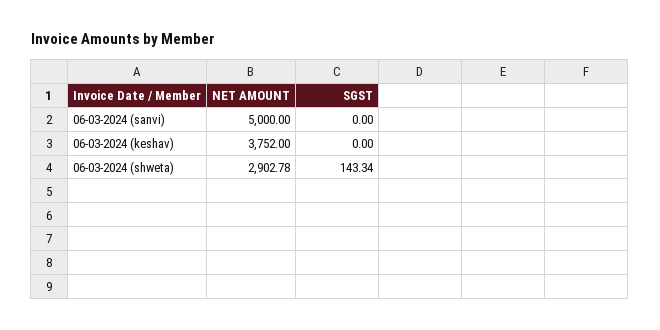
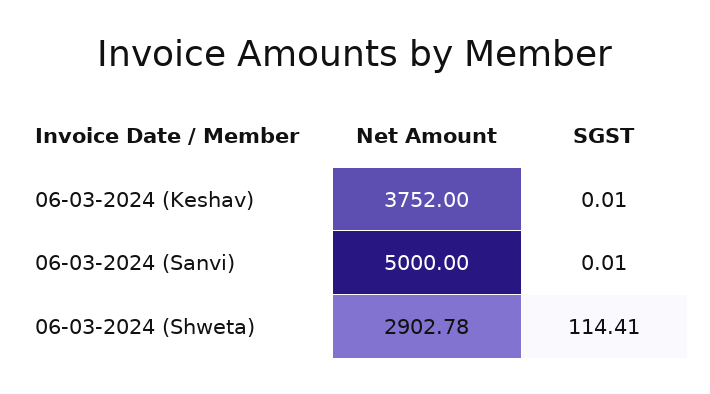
  {
    "NET AMOUNT": {
      "06-03-2024 (sanvi)": 5000,
      "06-03-2024 (keshav)": 3752,
      "06-03-2024 (shweta)": 2902.78
    },
    "SGST": {
-     "06-03-2024 (sanvi)": 0,
+     "06-03-2024 (sanvi)": 0.01,
-     "06-03-2024 (keshav)": 0,
+     "06-03-2024 (keshav)": 0.01,
-     "06-03-2024 (shweta)": 143.34
+     "06-03-2024 (shweta)": 114.41
    }
  }

